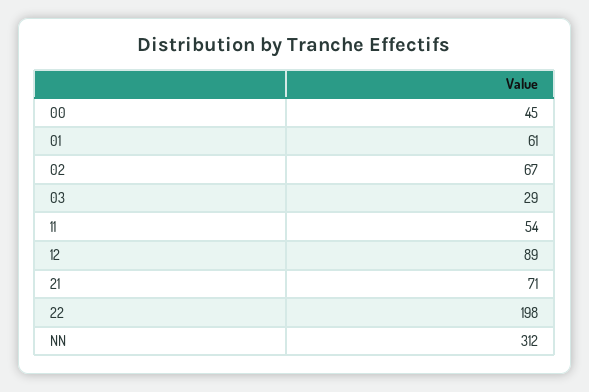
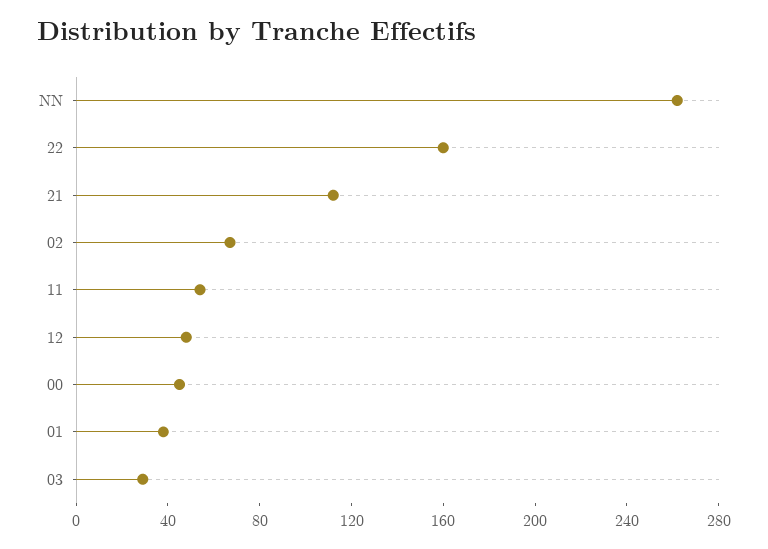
  {
    "00": 45,
-   "01": 61,
+   "01": 40,
    "02": 67,
    "03": 29,
    "11": 54,
-   "12": 89,
+   "12": 50,
-   "21": 71,
+   "21": 110,
-   "22": 198,
+   "22": 160,
-   "NN": 312
+   "NN": 260
  }

